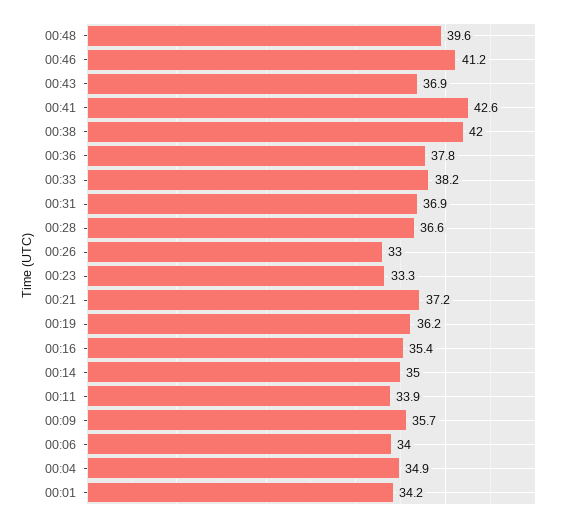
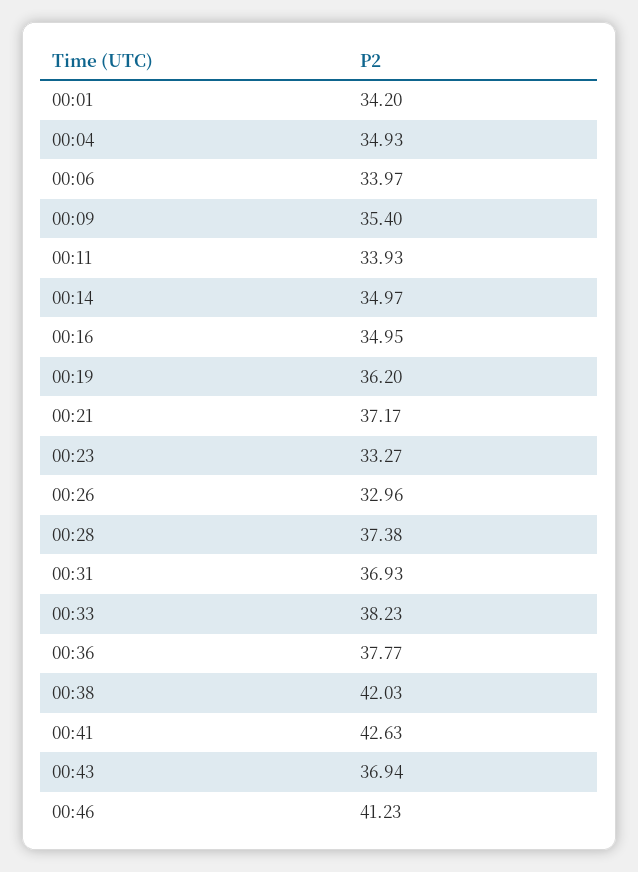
  {
-   "00:48": 39.6,
    "00:46": 41.23,
    "00:43": 36.94,
    "00:41": 42.63,
    "00:38": 42.03,
    "00:36": 37.77,
    "00:33": 38.23,
    "00:31": 36.93,
-   "00:28": 36.6,
+   "00:28": 37.38,
    "00:26": 32.96,
    "00:23": 33.27,
    "00:21": 37.17,
    "00:19": 36.2,
-   "00:16": 35.4,
+   "00:16": 34.95,
    "00:14": 34.97,
    "00:11": 33.93,
-   "00:09": 35.7,
+   "00:09": 35.4,
    "00:06": 33.97,
    "00:04": 34.93,
    "00:01": 34.2
  }

